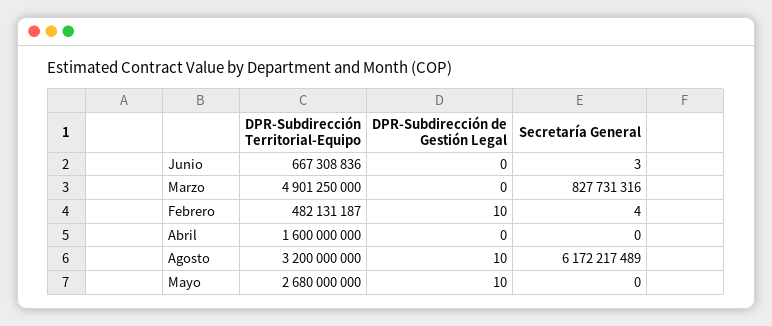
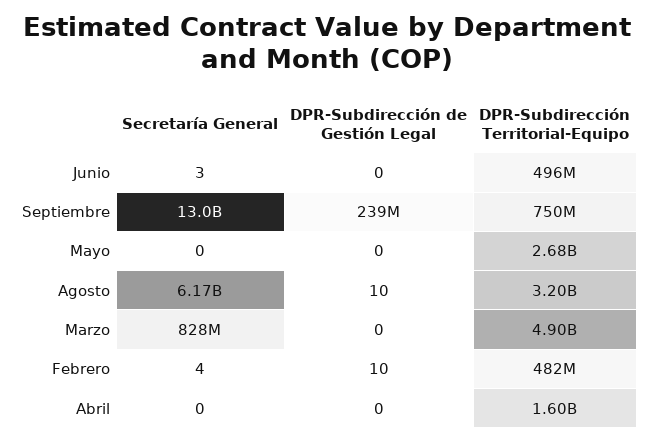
  {
    "DPR-Subdirección Territorial-Equipo": {
-     "Junio": 667308836,
+     "Junio": 496000000,
      "Marzo": 4901250000,
      "Febrero": 482131187,
      "Abril": 1600000000,
      "Agosto": 3200000000,
-     "Mayo": 2680000000
+     "Mayo": 2680000000,
+     "Septiembre": 750000000
    },
    "DPR-Subdirección de Gestión Legal": {
      "Junio": 0,
      "Marzo": 0,
      "Febrero": 10,
      "Abril": 0,
      "Agosto": 10,
-     "Mayo": 10
+     "Mayo": 0,
+     "Septiembre": 239000000
    },
    "Secretaría General": {
      "Junio": 3,
      "Marzo": 827731316,
      "Febrero": 4,
      "Abril": 0,
      "Agosto": 6172217489,
-     "Mayo": 0
+     "Mayo": 0,
+     "Septiembre": 13000000000
    }
  }

